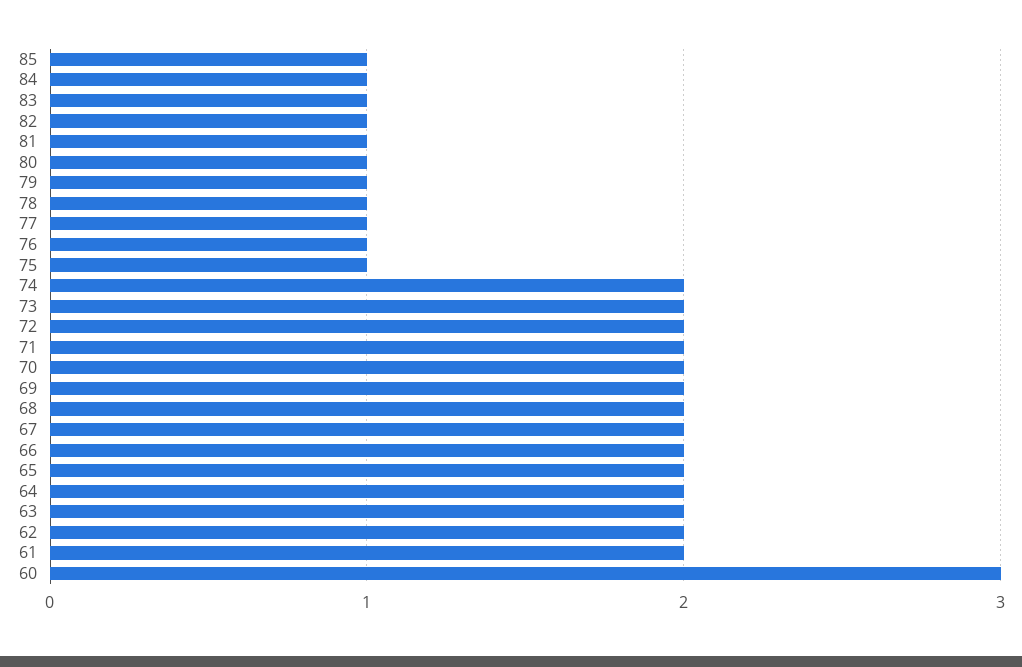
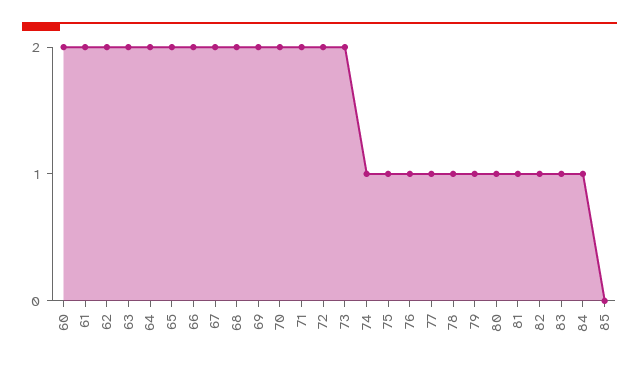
  {
-   "85": 1,
+   "85": 0,
    "84": 1,
    "83": 1,
    "82": 1,
    "81": 1,
    "80": 1,
    "79": 1,
    "78": 1,
    "77": 1,
    "76": 1,
    "75": 1,
-   "74": 2,
+   "74": 1,
    "73": 2,
    "72": 2,
    "71": 2,
    "70": 2,
    "69": 2,
    "68": 2,
    "67": 2,
    "66": 2,
    "65": 2,
    "64": 2,
    "63": 2,
    "62": 2,
    "61": 2,
-   "60": 3
+   "60": 2
  }

